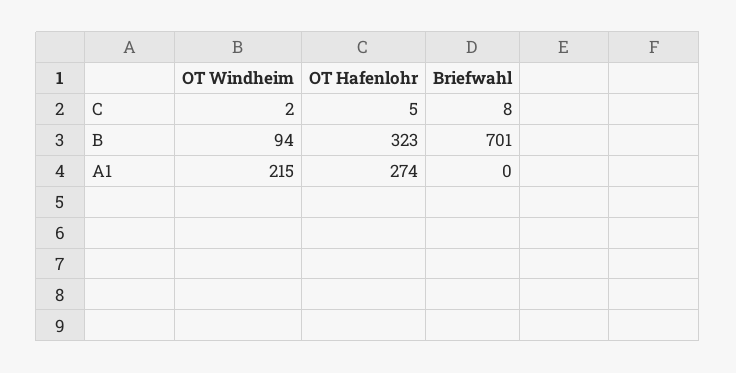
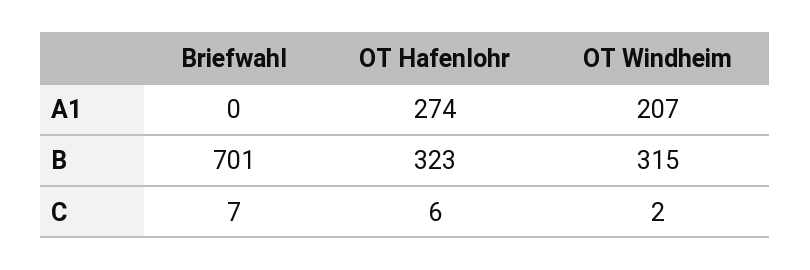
  {
    "OT Windheim": {
      "C": 2,
-     "B": 94,
+     "B": 315,
-     "A1": 215
+     "A1": 207
    },
    "OT Hafenlohr": {
-     "C": 5,
+     "C": 6,
      "B": 323,
      "A1": 274
    },
    "Briefwahl": {
-     "C": 8,
+     "C": 7,
      "B": 701,
      "A1": 0
    }
  }

